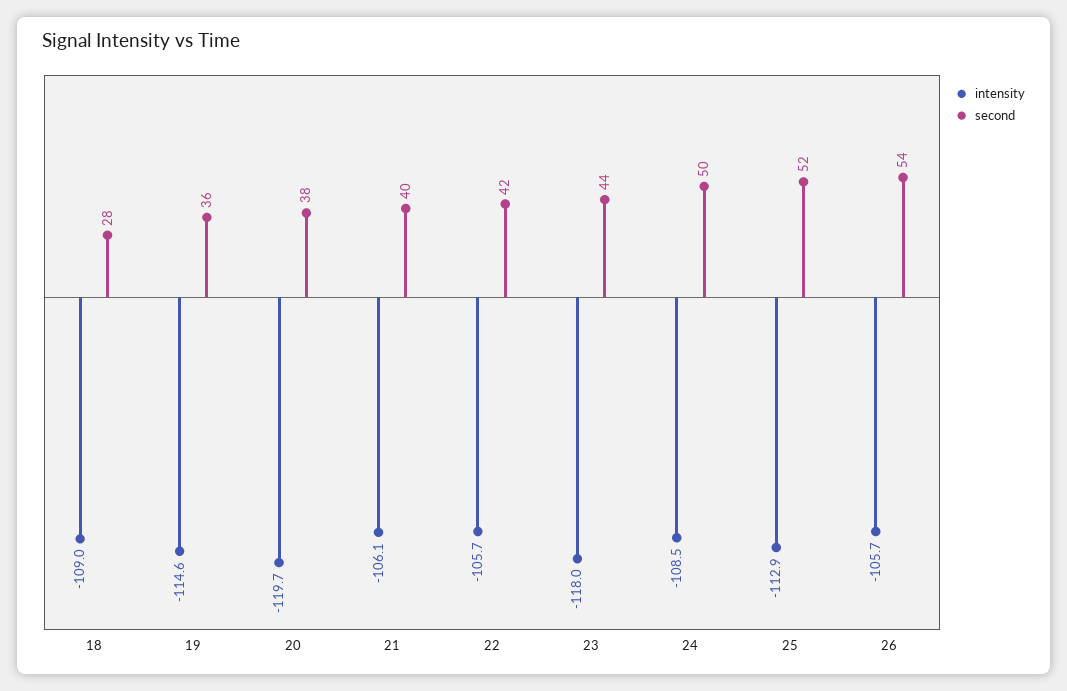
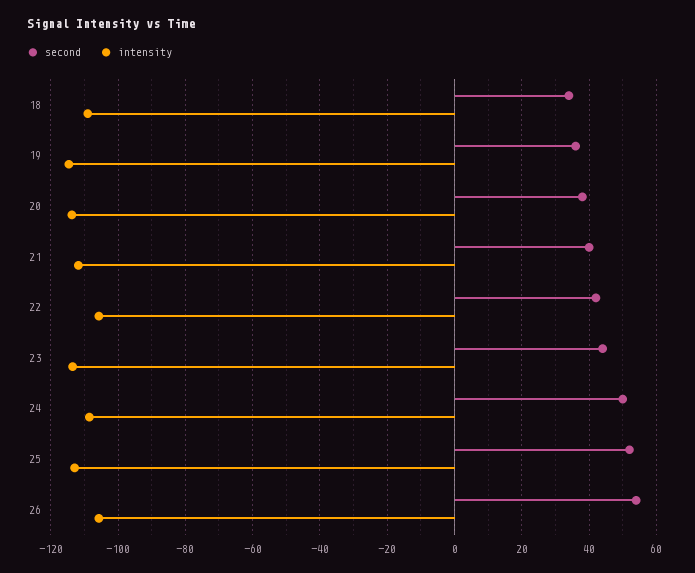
  {
    "intensity": {
      "18": -109,
      "19": -114.6,
-     "20": -119.7,
+     "20": -114,
-     "21": -106.1,
+     "21": -112,
      "22": -105.7,
-     "23": -118,
+     "23": -114,
      "24": -108.5,
      "25": -112.9,
      "26": -105.7
    },
    "second": {
-     "18": 28,
+     "18": 34,
      "19": 36,
      "20": 38,
      "21": 40,
      "22": 42,
      "23": 44,
      "24": 50,
      "25": 52,
      "26": 54
    }
  }

